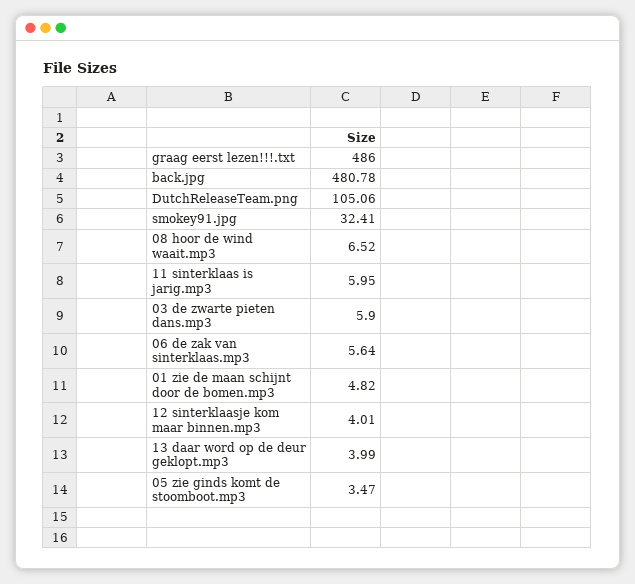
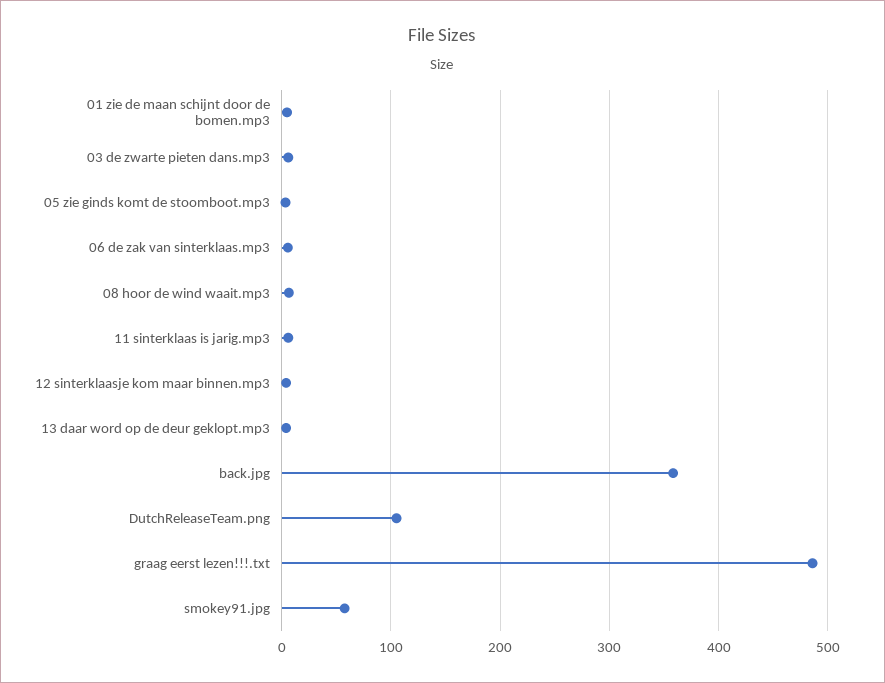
  {
    "graag eerst lezen!!!.txt": 486,
-   "back.jpg": 480.78,
+   "back.jpg": 360,
    "DutchReleaseTeam.png": 105.06,
-   "smokey91.jpg": 32.41,
+   "smokey91.jpg": 60,
    "08 hoor de wind waait.mp3": 6.52,
    "11 sinterklaas is jarig.mp3": 5.95,
    "03 de zwarte pieten dans.mp3": 5.9,
    "06 de zak van sinterklaas.mp3": 5.64,
    "01 zie de maan schijnt door de bomen.mp3": 4.82,
    "12 sinterklaasje kom maar binnen.mp3": 4.01,
    "13 daar word op de deur geklopt.mp3": 3.99,
    "05 zie ginds komt de stoomboot.mp3": 3.47
  }

